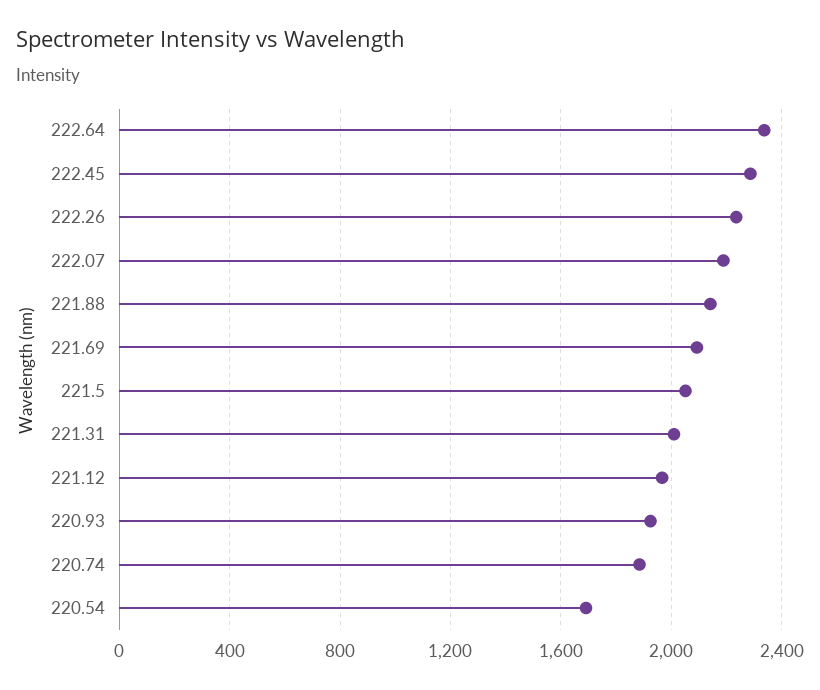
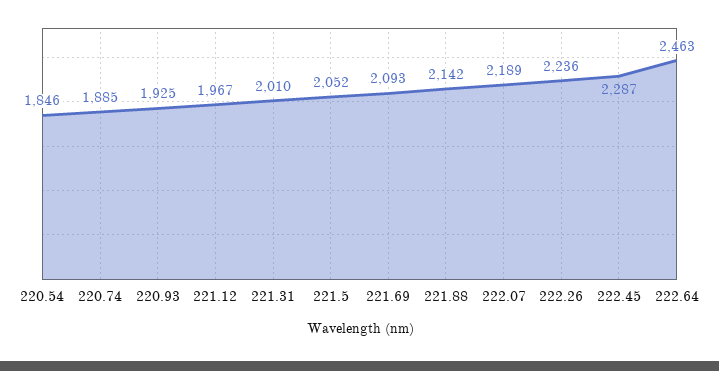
  {
-   "222.64": 2350,
+   "222.64": 2463,
    "222.45": 2287,
    "222.26": 2236,
    "222.07": 2189,
    "221.88": 2142,
    "221.69": 2093,
    "221.5": 2052,
    "221.31": 2010,
    "221.12": 1967,
    "220.93": 1925,
    "220.74": 1885,
-   "220.54": 1700
+   "220.54": 1846
  }

